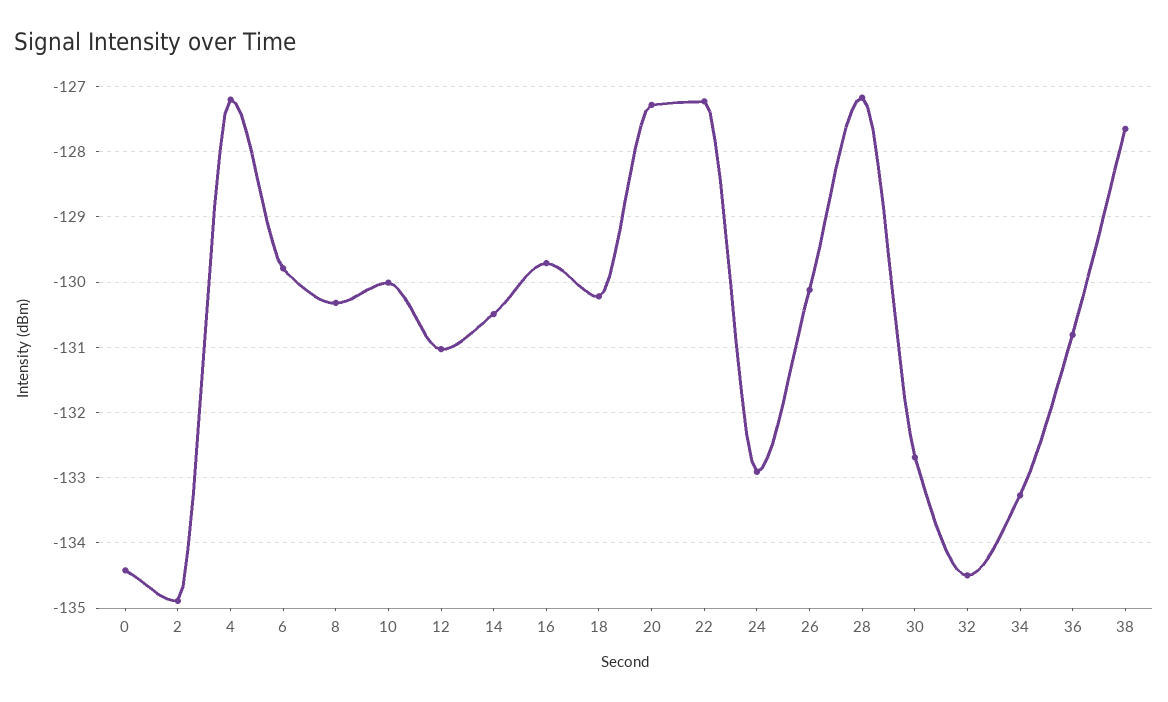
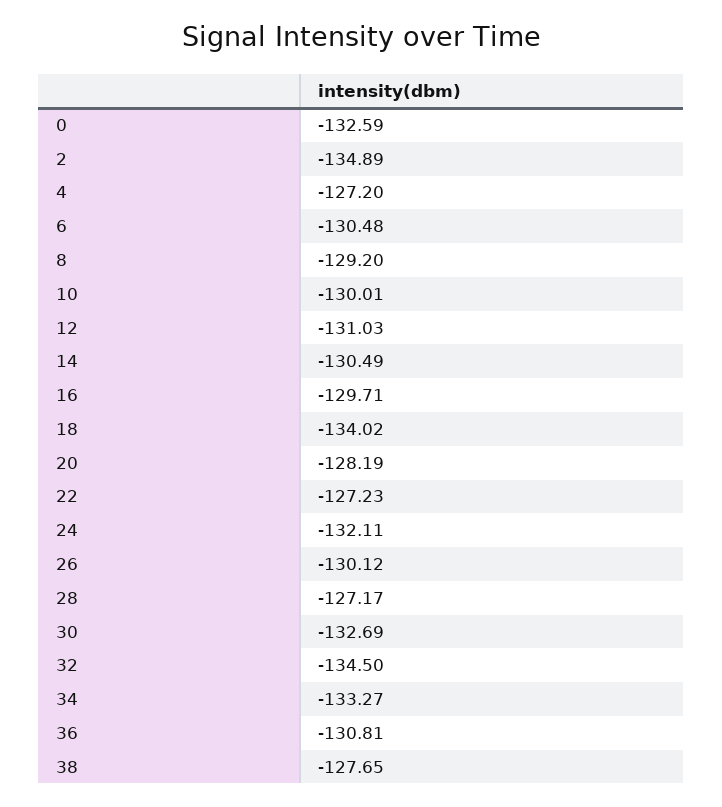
  {
-   "0": -134.4,
+   "0": -132.59,
    "2": -134.89,
    "4": -127.2,
-   "6": -129.8,
+   "6": -130.48,
-   "8": -130.3,
+   "8": -129.2,
    "10": -130.01,
    "12": -131.03,
    "14": -130.49,
    "16": -129.71,
-   "18": -130.2,
+   "18": -134.02,
-   "20": -127.3,
+   "20": -128.19,
    "22": -127.23,
-   "24": -132.9,
+   "24": -132.11,
    "26": -130.12,
    "28": -127.17,
    "30": -132.69,
    "32": -134.5,
    "34": -133.27,
    "36": -130.81,
    "38": -127.65
  }

